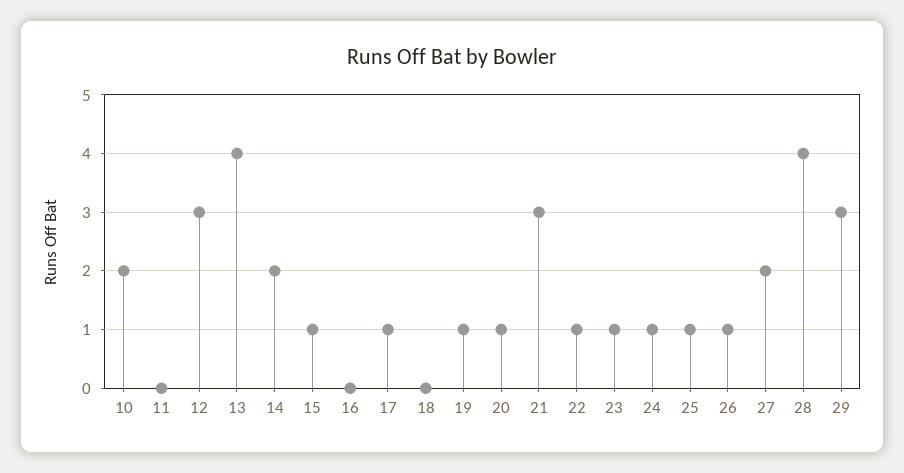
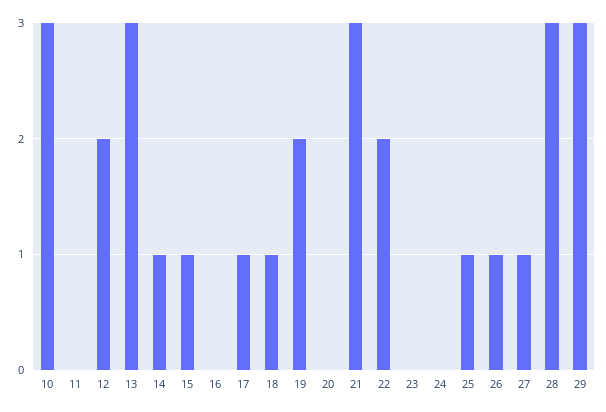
  {
-   "10": 2,
+   "10": 3,
    "11": 0,
-   "12": 3,
+   "12": 2,
-   "13": 4,
+   "13": 3,
-   "14": 2,
+   "14": 1,
    "15": 1,
    "16": 0,
    "17": 1,
-   "18": 0,
+   "18": 1,
-   "19": 1,
+   "19": 2,
-   "20": 1,
+   "20": 0,
    "21": 3,
-   "22": 1,
+   "22": 2,
-   "23": 1,
+   "23": 0,
-   "24": 1,
+   "24": 0,
    "25": 1,
    "26": 1,
-   "27": 2,
+   "27": 1,
-   "28": 4,
+   "28": 3,
    "29": 3
  }

